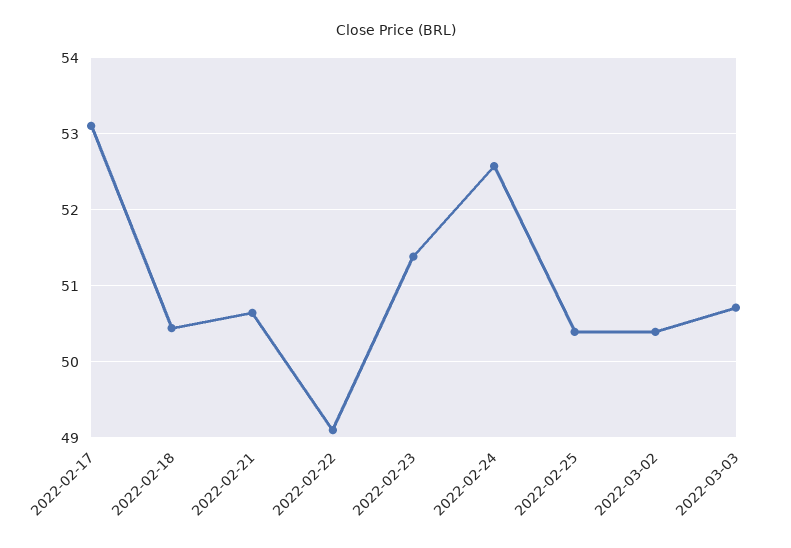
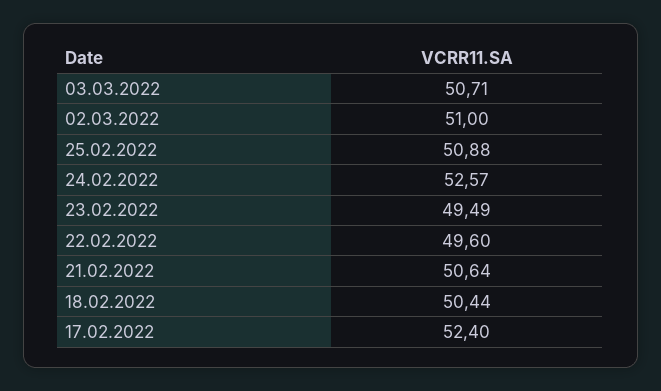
  {
-   "2022-02-17": 53.1,
+   "2022-02-17": 52.4,
    "2022-02-18": 50.44,
    "2022-02-21": 50.64,
-   "2022-02-22": 49.1,
+   "2022-02-22": 49.6,
-   "2022-02-23": 51.4,
+   "2022-02-23": 49.49,
    "2022-02-24": 52.57,
-   "2022-02-25": 50.4,
+   "2022-02-25": 50.88,
-   "2022-03-02": 50.4,
+   "2022-03-02": 51,
    "2022-03-03": 50.71
  }

